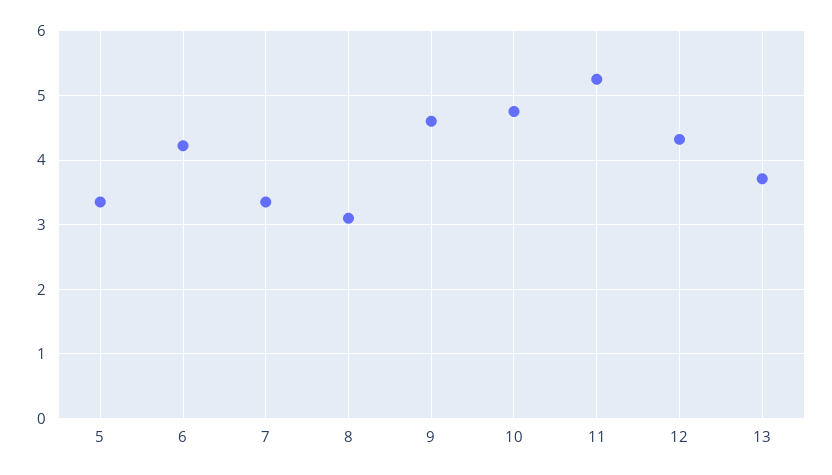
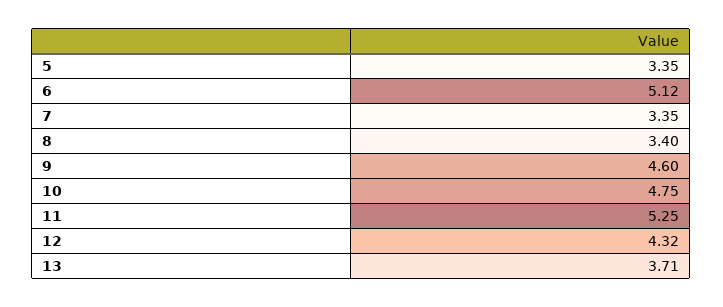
  {
    "5": 3.35,
-   "6": 4.2,
+   "6": 5.12,
    "7": 3.35,
-   "8": 3.1,
+   "8": 3.4,
    "9": 4.6,
    "10": 4.75,
    "11": 5.25,
    "12": 4.32,
    "13": 3.71
  }

